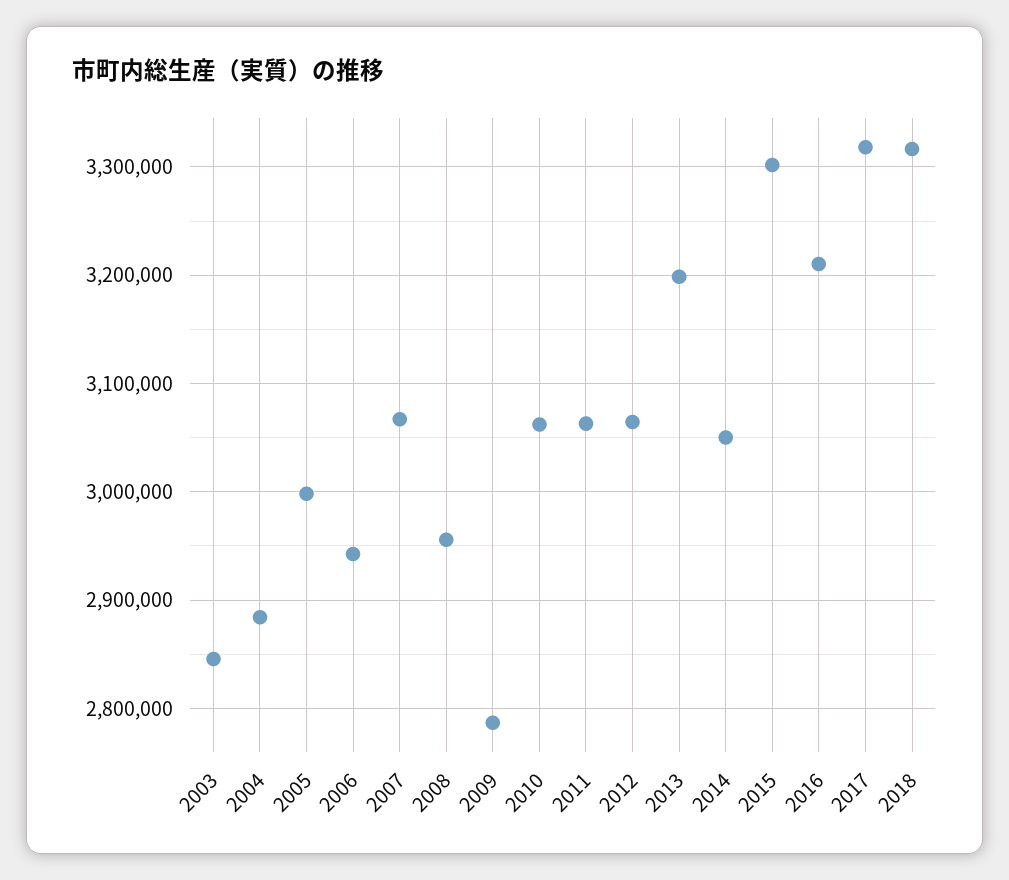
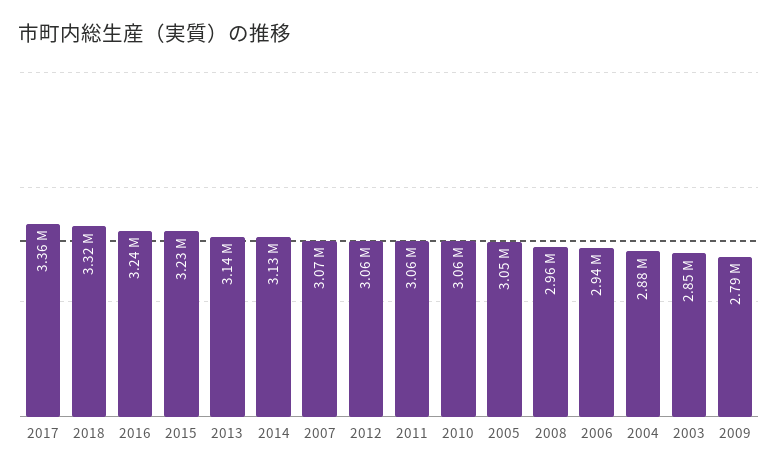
  {
    "2003": 2850000,
    "2004": 2880000,
-   "2005": 3000000,
+   "2005": 3050000,
    "2006": 2940000,
    "2007": 3070000,
    "2008": 2960000,
    "2009": 2790000,
    "2010": 3060000,
    "2011": 3060000,
    "2012": 3060000,
-   "2013": 3200000,
+   "2013": 3140000,
-   "2014": 3050000,
+   "2014": 3130000,
-   "2015": 3300000,
+   "2015": 3230000,
-   "2016": 3210000,
+   "2016": 3240000,
-   "2017": 3320000,
+   "2017": 3360000,
    "2018": 3320000
  }

